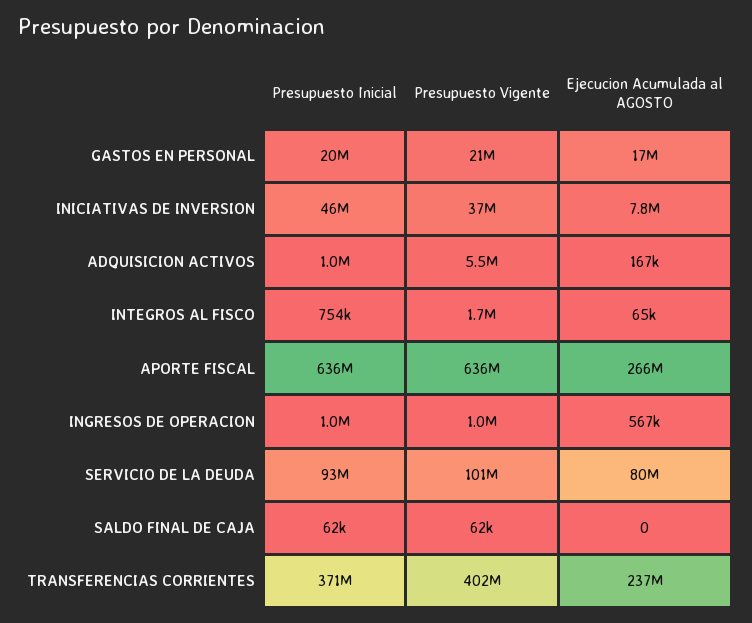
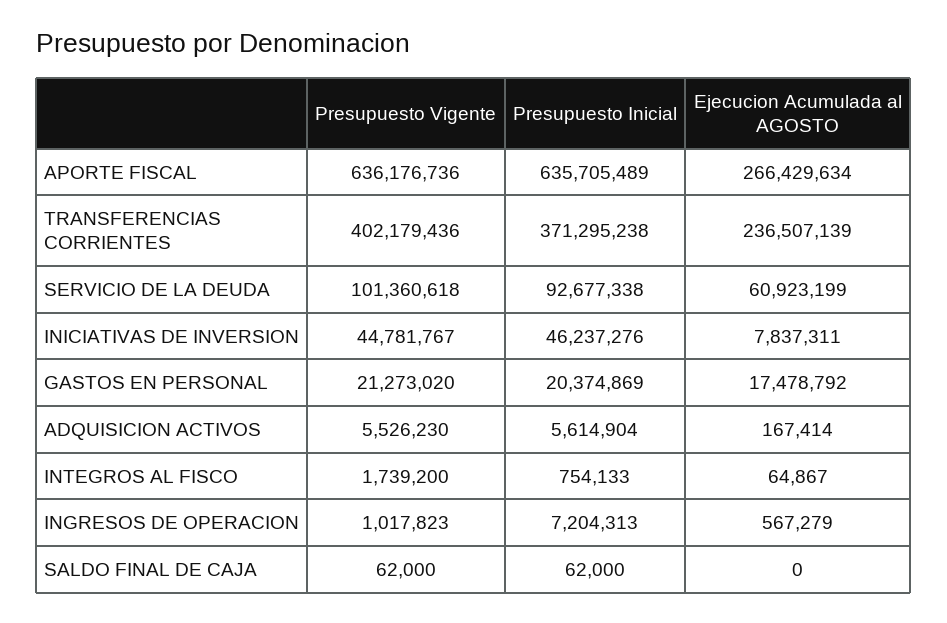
  {
    "Presupuesto Inicial": {
      "GASTOS EN PERSONAL": 20374869,
      "INICIATIVAS DE INVERSION": 46237276,
-     "ADQUISICION ACTIVOS": 1000000,
+     "ADQUISICION ACTIVOS": 5614904,
      "INTEGROS AL FISCO": 754133,
      "APORTE FISCAL": 635705489,
-     "INGRESOS DE OPERACION": 1000000,
+     "INGRESOS DE OPERACION": 7204313,
      "SERVICIO DE LA DEUDA": 92677338,
      "SALDO FINAL DE CAJA": 62000,
      "TRANSFERENCIAS CORRIENTES": 371295238
    },
    "Presupuesto Vigente": {
      "GASTOS EN PERSONAL": 21273020,
-     "INICIATIVAS DE INVERSION": 37000000,
+     "INICIATIVAS DE INVERSION": 44781767,
      "ADQUISICION ACTIVOS": 5526230,
      "INTEGROS AL FISCO": 1739200,
      "APORTE FISCAL": 636176736,
      "INGRESOS DE OPERACION": 1017823,
      "SERVICIO DE LA DEUDA": 101360618,
      "SALDO FINAL DE CAJA": 62000,
      "TRANSFERENCIAS CORRIENTES": 402179436
    },
    "Ejecucion Acumulada al AGOSTO": {
      "GASTOS EN PERSONAL": 17478792,
      "INICIATIVAS DE INVERSION": 7837311,
      "ADQUISICION ACTIVOS": 167414,
      "INTEGROS AL FISCO": 64867,
      "APORTE FISCAL": 266429634,
      "INGRESOS DE OPERACION": 567279,
-     "SERVICIO DE LA DEUDA": 80000000,
+     "SERVICIO DE LA DEUDA": 60923199,
      "SALDO FINAL DE CAJA": 0,
      "TRANSFERENCIAS CORRIENTES": 236507139
    }
  }

